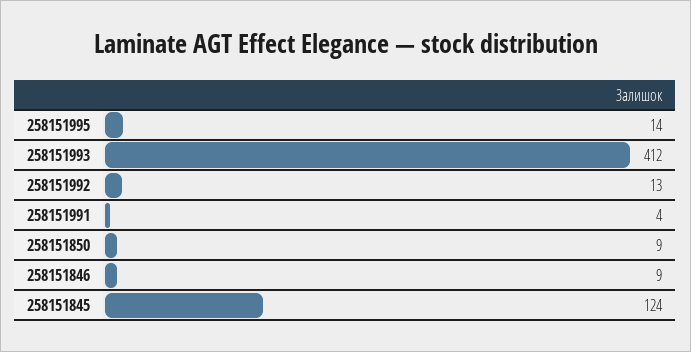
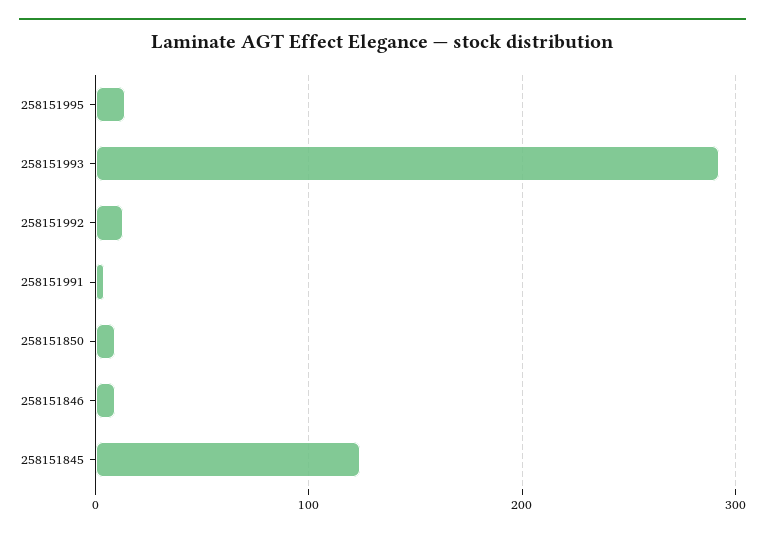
  {
    "258151995": 14,
-   "258151993": 412,
+   "258151993": 290,
    "258151992": 13,
    "258151991": 4,
    "258151850": 9,
    "258151846": 9,
    "258151845": 124
  }

